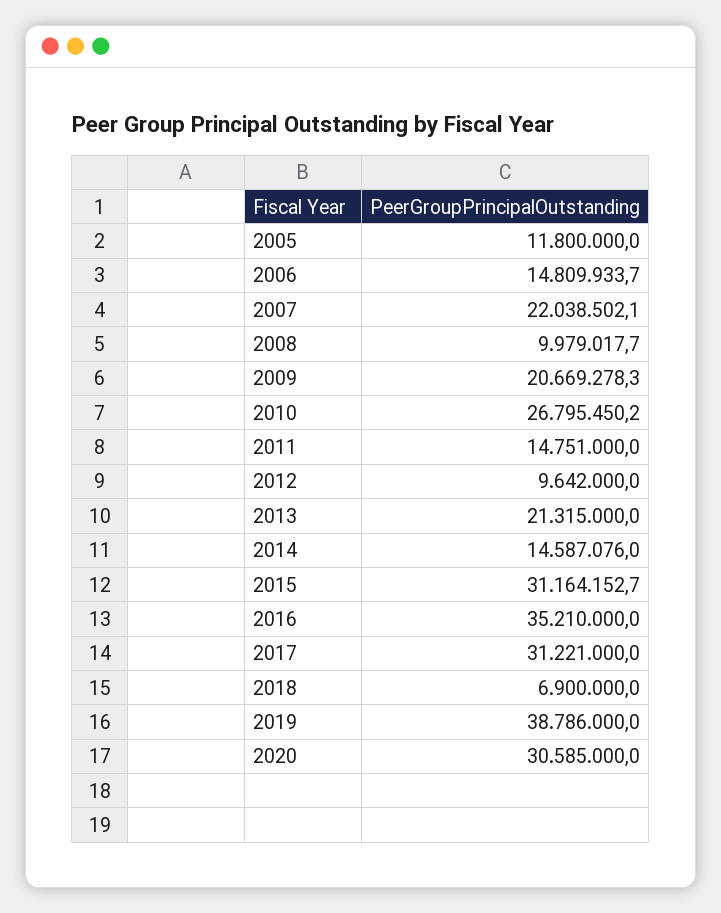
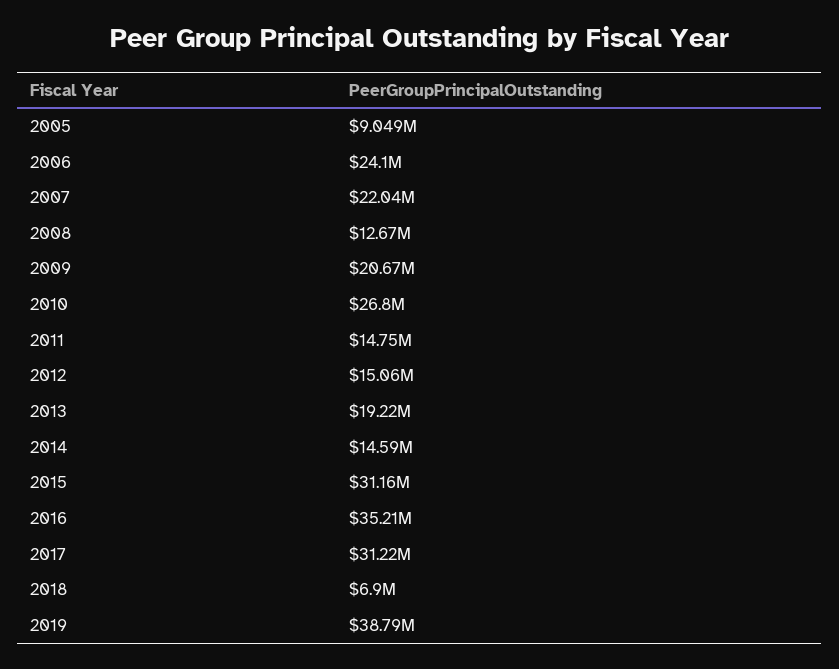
  {
-   "2005": 11800000,
+   "2005": 9049000,
-   "2006": 14809933.7,
+   "2006": 24100000,
    "2007": 22038502.1,
-   "2008": 9979017.7,
+   "2008": 12670000,
    "2009": 20669278.3,
    "2010": 26795450.2,
    "2011": 14751000,
-   "2012": 9642000,
+   "2012": 15060000,
-   "2013": 21315000,
+   "2013": 19220000,
    "2014": 14587076,
    "2015": 31164152.7,
    "2016": 35210000,
    "2017": 31221000,
    "2018": 6900000,
-   "2019": 38786000,
+   "2019": 38786000
-   "2020": 30585000
  }

